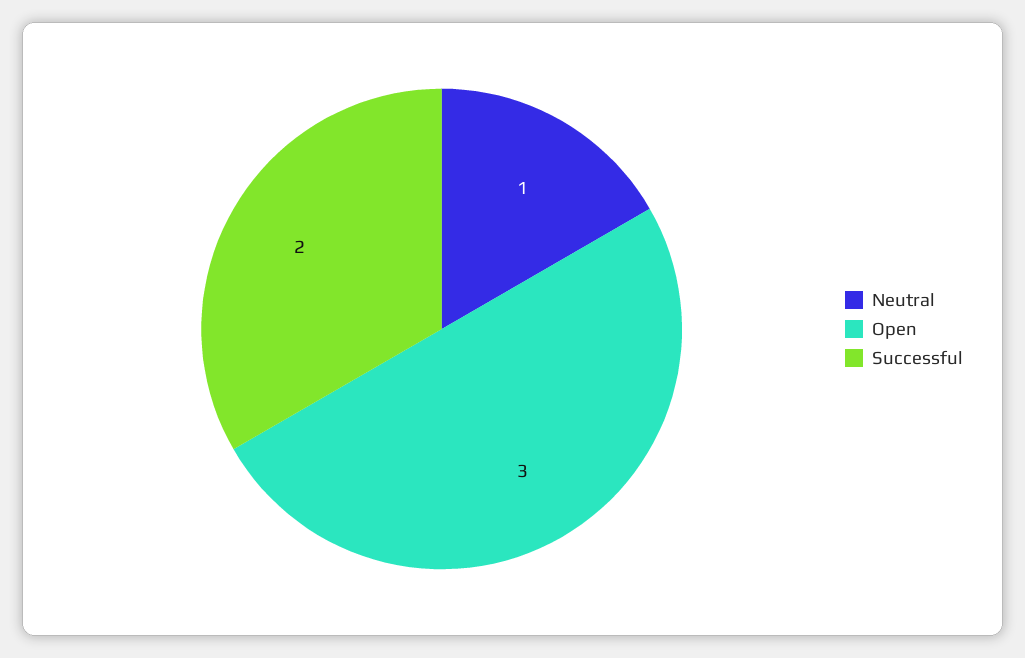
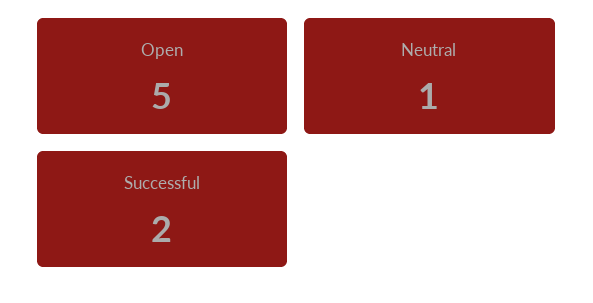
  {
    "Neutral": 1,
-   "Open": 3,
+   "Open": 5,
    "Successful": 2
  }

